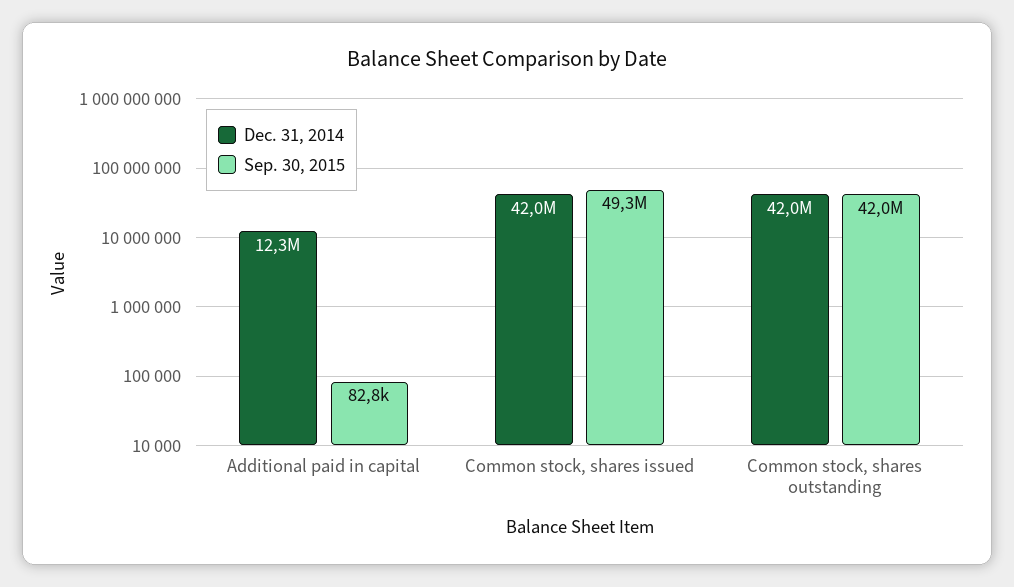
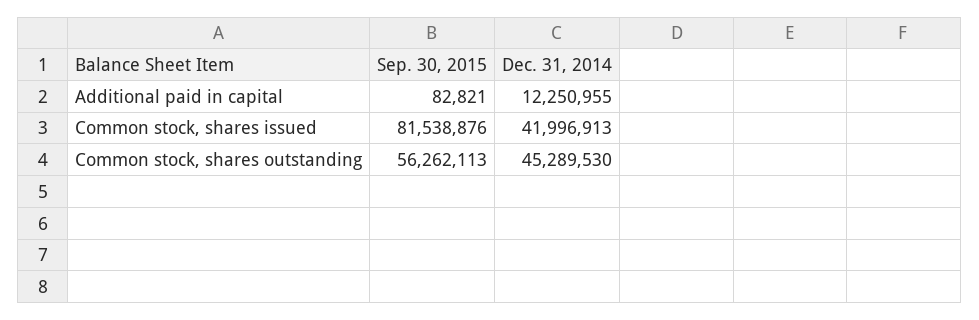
  {
    "Dec. 31, 2014": {
      "Additional paid in capital": 12250955,
      "Common stock, shares issued": 41996913,
-     "Common stock, shares outstanding": 42000000
+     "Common stock, shares outstanding": 45289530
    },
    "Sep. 30, 2015": {
      "Additional paid in capital": 82821,
-     "Common stock, shares issued": 49300000,
+     "Common stock, shares issued": 81538876,
-     "Common stock, shares outstanding": 42000000
+     "Common stock, shares outstanding": 56262113
    }
  }

